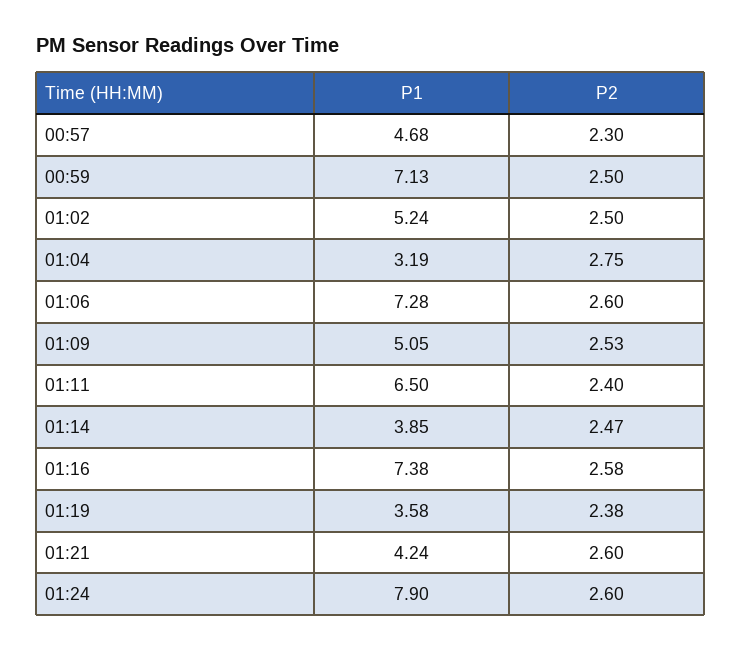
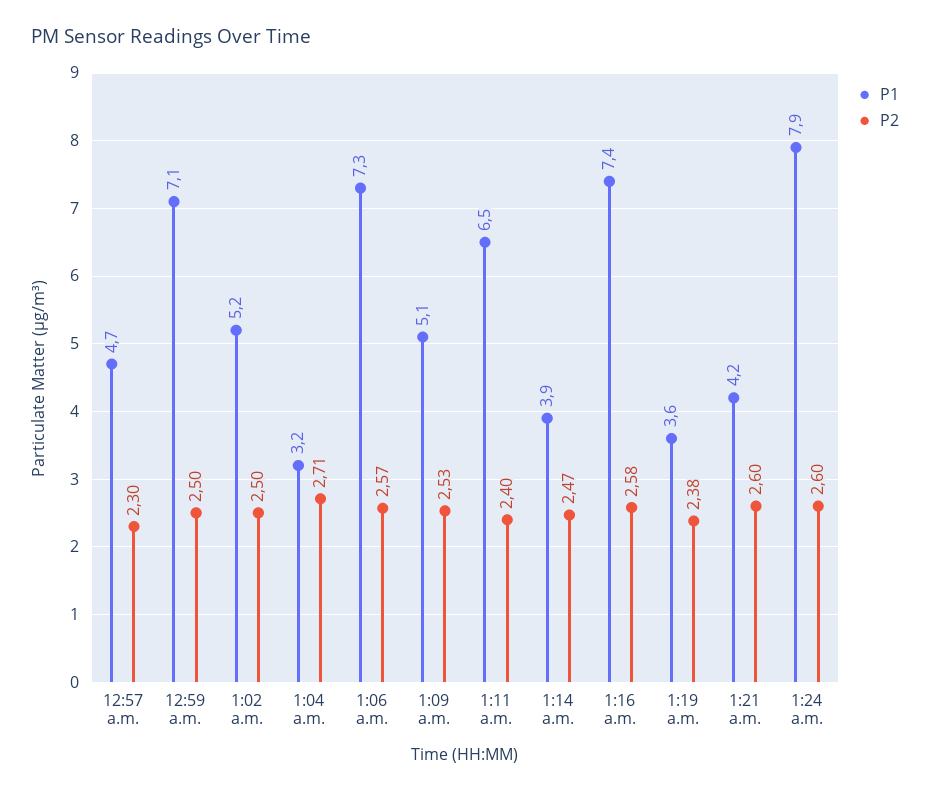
  {
    "P1": {
      "00:57": 4.68,
      "00:59": 7.13,
      "01:02": 5.24,
      "01:04": 3.19,
      "01:06": 7.28,
      "01:09": 5.05,
      "01:11": 6.5,
      "01:14": 3.85,
      "01:16": 7.38,
      "01:19": 3.58,
      "01:21": 4.24,
      "01:24": 7.9
    },
    "P2": {
      "00:57": 2.3,
      "00:59": 2.5,
      "01:02": 2.5,
-     "01:04": 2.75,
+     "01:04": 2.71,
-     "01:06": 2.6,
+     "01:06": 2.57,
      "01:09": 2.53,
      "01:11": 2.4,
      "01:14": 2.47,
      "01:16": 2.58,
      "01:19": 2.38,
      "01:21": 2.6,
      "01:24": 2.6
    }
  }

